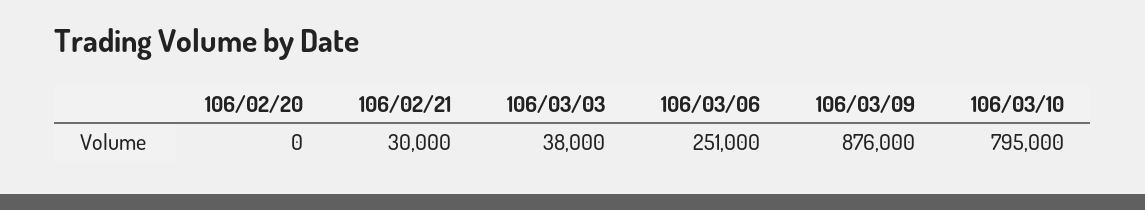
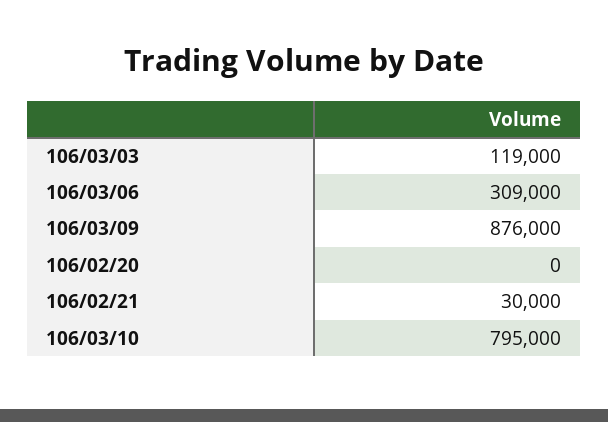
  {
    "106/02/20": 0,
    "106/02/21": 30000,
-   "106/03/03": 38000,
+   "106/03/03": 119000,
-   "106/03/06": 251000,
+   "106/03/06": 309000,
    "106/03/09": 876000,
    "106/03/10": 795000
  }

